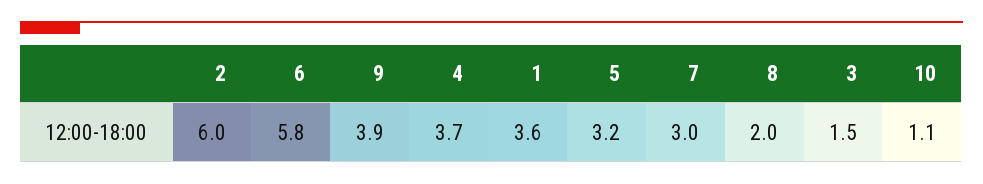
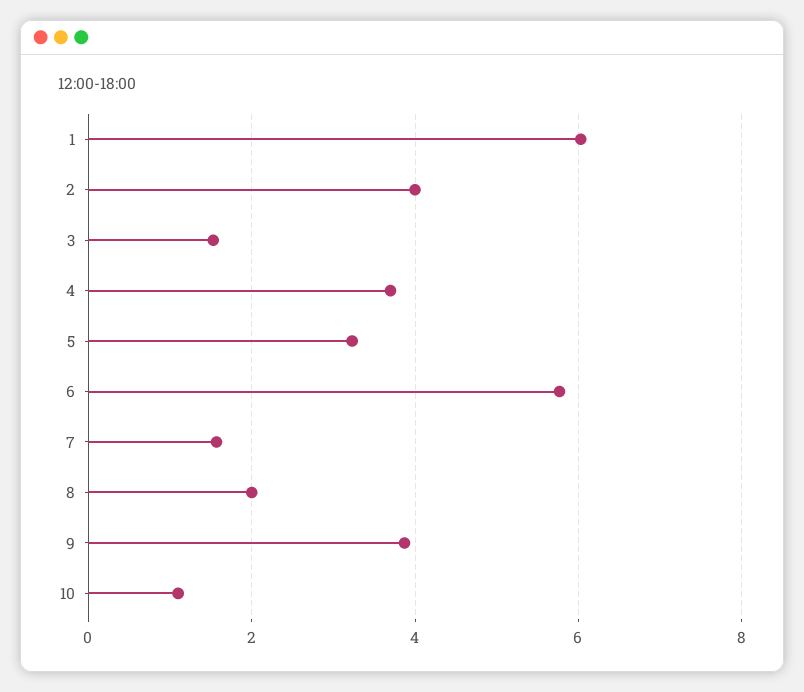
  {
-   "2": 6,
+   "2": 4,
    "6": 5.8,
    "9": 3.9,
    "4": 3.7,
-   "1": 3.6,
+   "1": 6,
    "5": 3.2,
-   "7": 3,
+   "7": 1.6,
    "8": 2,
    "3": 1.5,
    "10": 1.1
  }

